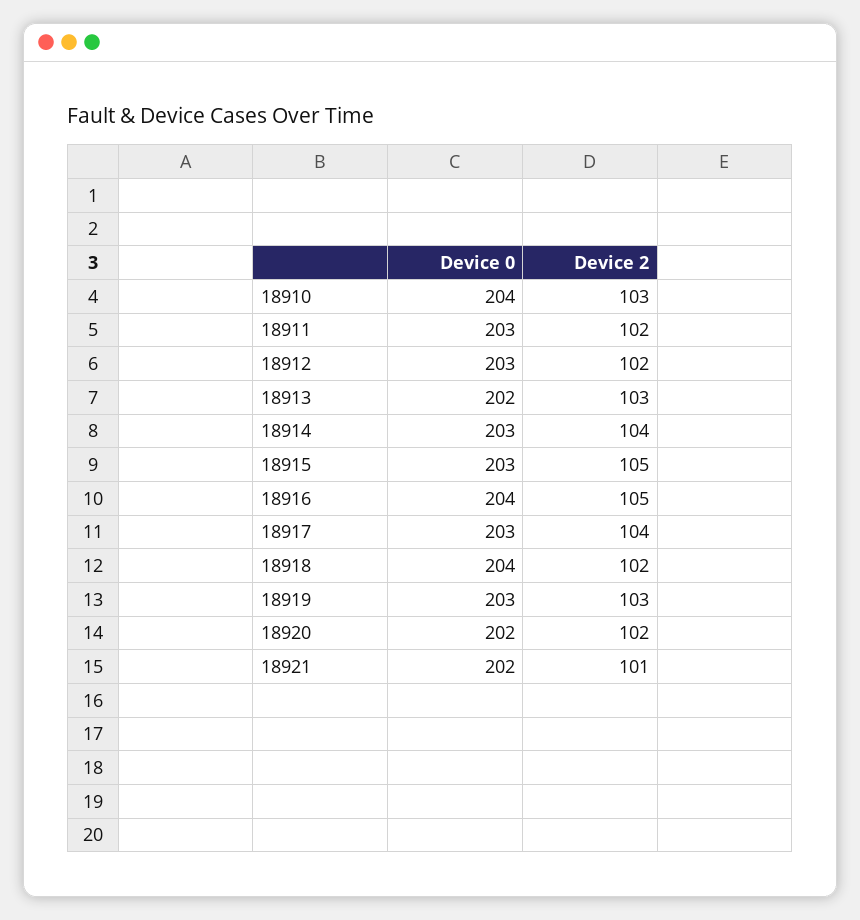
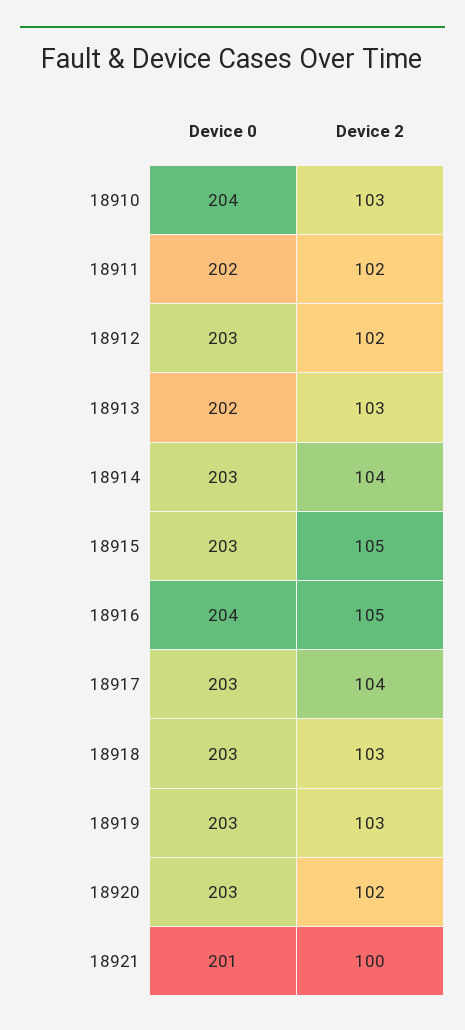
  {
    "Device 0": {
      "18910": 204,
-     "18911": 203,
+     "18911": 202,
      "18912": 203,
      "18913": 202,
      "18914": 203,
      "18915": 203,
      "18916": 204,
      "18917": 203,
-     "18918": 204,
+     "18918": 203,
      "18919": 203,
-     "18920": 202,
+     "18920": 203,
-     "18921": 202
+     "18921": 201
    },
    "Device 2": {
      "18910": 103,
      "18911": 102,
      "18912": 102,
      "18913": 103,
      "18914": 104,
      "18915": 105,
      "18916": 105,
      "18917": 104,
-     "18918": 102,
+     "18918": 103,
      "18919": 103,
      "18920": 102,
-     "18921": 101
+     "18921": 100
    }
  }

